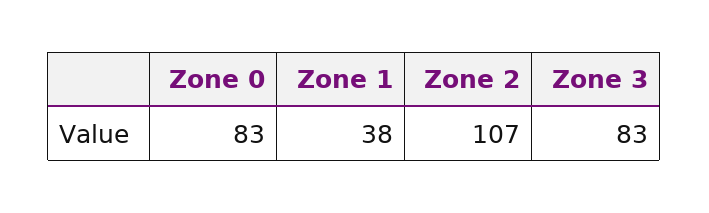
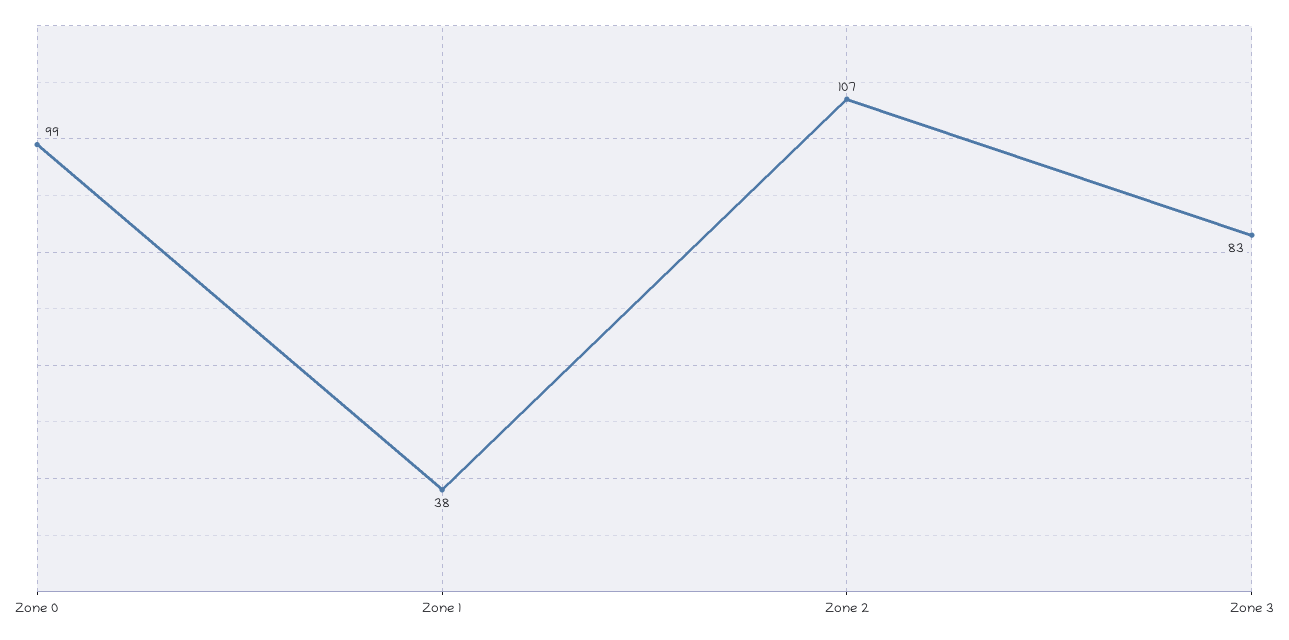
  {
-   "Zone 0": 83,
+   "Zone 0": 99,
    "Zone 1": 38,
    "Zone 2": 107,
    "Zone 3": 83
  }

